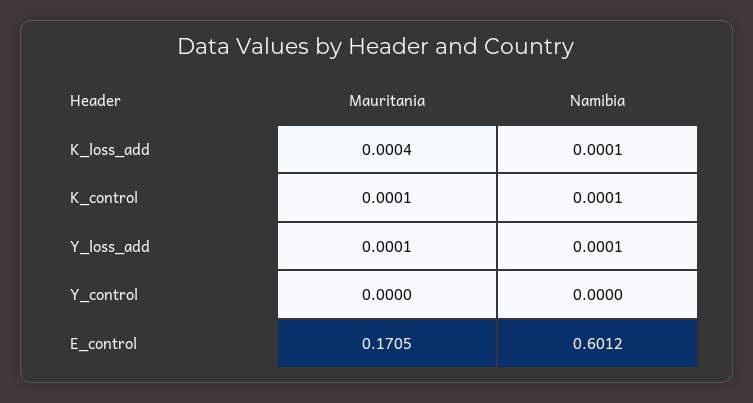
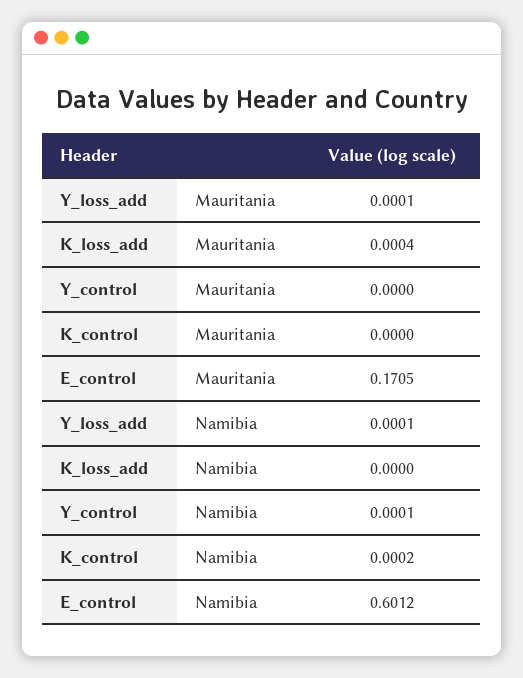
  {
    "Mauritania": {
      "K_loss_add": 0.0004,
-     "K_control": 0.0001,
+     "K_control": 0,
      "Y_loss_add": 0.0001,
      "Y_control": 0,
      "E_control": 0.1705
    },
    "Namibia": {
-     "K_loss_add": 0.0001,
+     "K_loss_add": 0,
-     "K_control": 0.0001,
+     "K_control": 0.0002,
      "Y_loss_add": 0.0001,
-     "Y_control": 0,
+     "Y_control": 0.0001,
      "E_control": 0.6012
    }
  }

